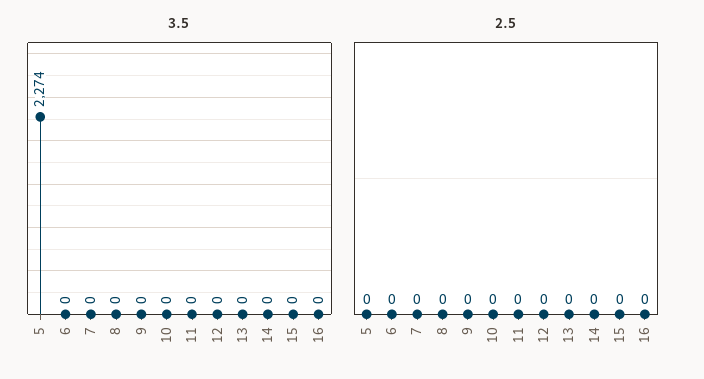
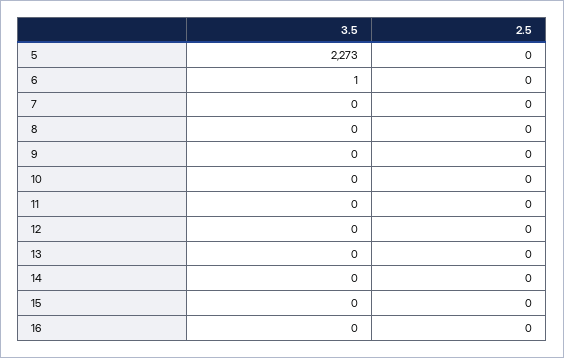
  {
    "3.5": {
-     "5": 2274,
+     "5": 2273,
-     "6": 0,
+     "6": 1,
      "7": 0,
      "8": 0,
      "9": 0,
      "10": 0,
      "11": 0,
      "12": 0,
      "13": 0,
      "14": 0,
      "15": 0,
      "16": 0
    },
    "2.5": {
      "5": 0,
      "6": 0,
      "7": 0,
      "8": 0,
      "9": 0,
      "10": 0,
      "11": 0,
      "12": 0,
      "13": 0,
      "14": 0,
      "15": 0,
      "16": 0
    }
  }

